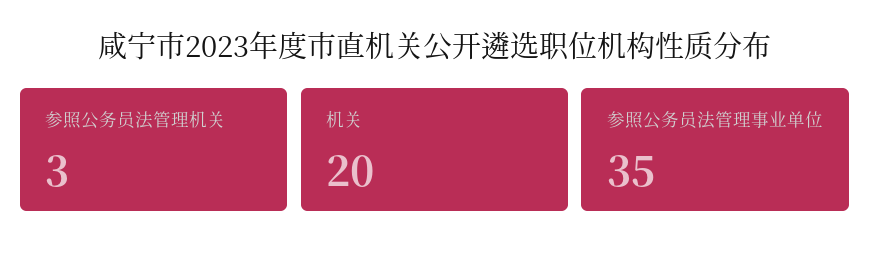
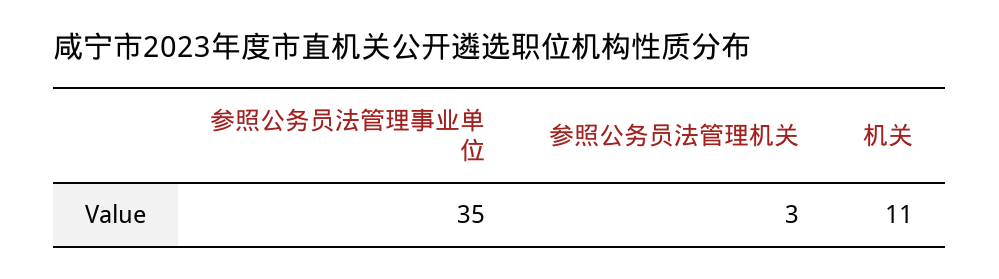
  {
    "参照公务员法管理机关": 3,
-   "机关": 20,
+   "机关": 11,
    "参照公务员法管理事业单位": 35
  }

